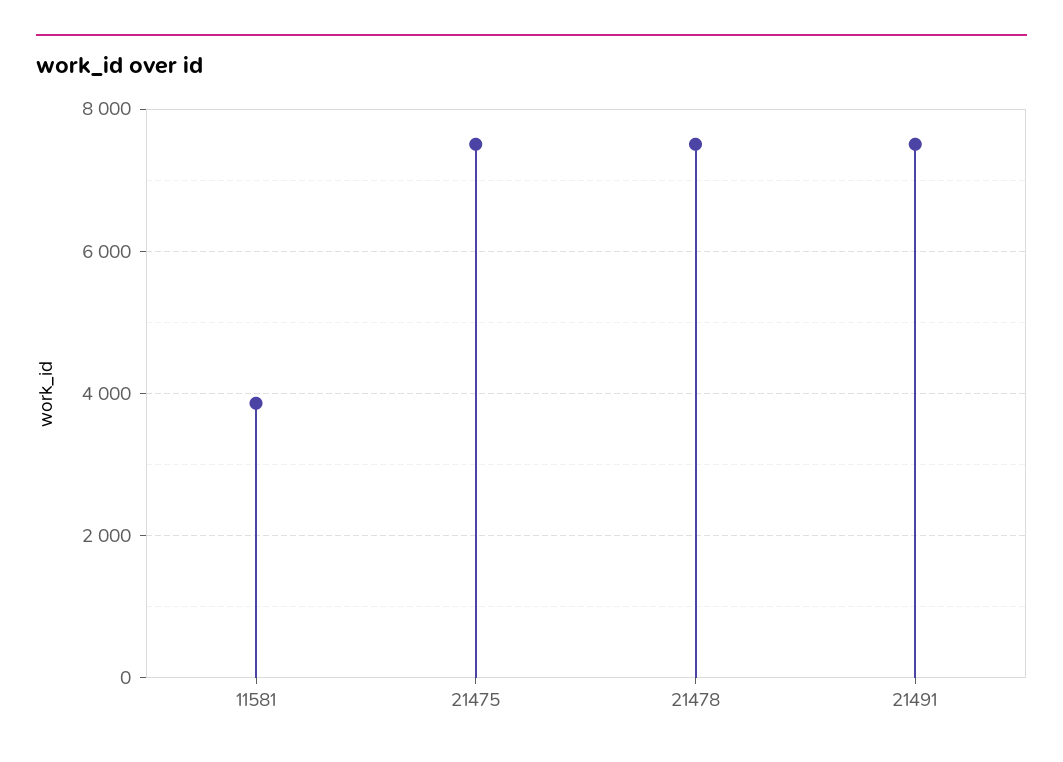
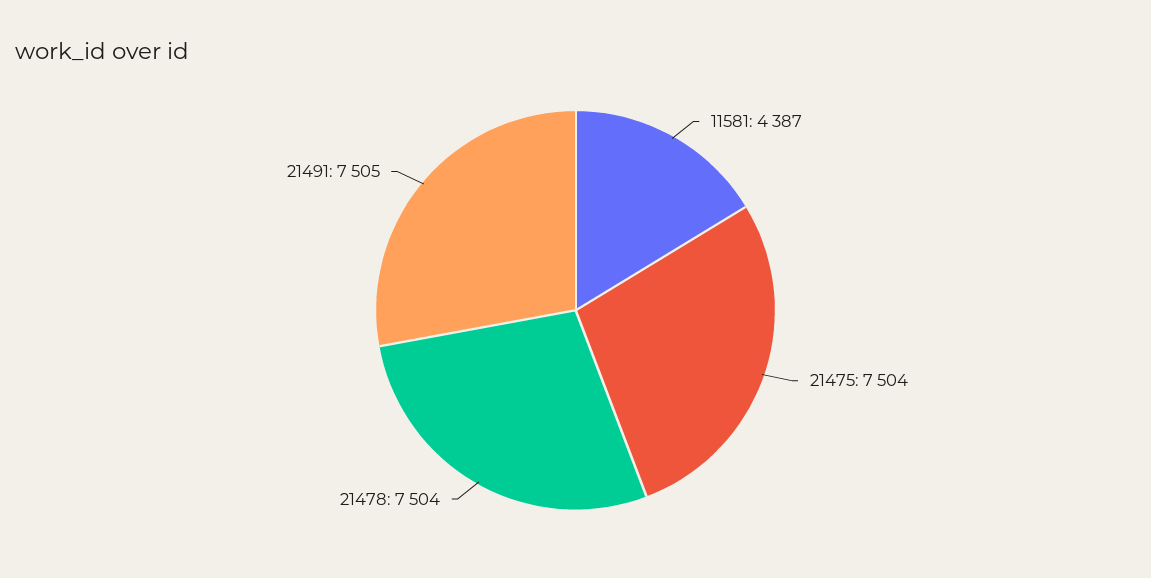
  {
-   "11581": 3800,
+   "11581": 4387,
    "21475": 7504,
    "21478": 7504,
    "21491": 7505
  }

